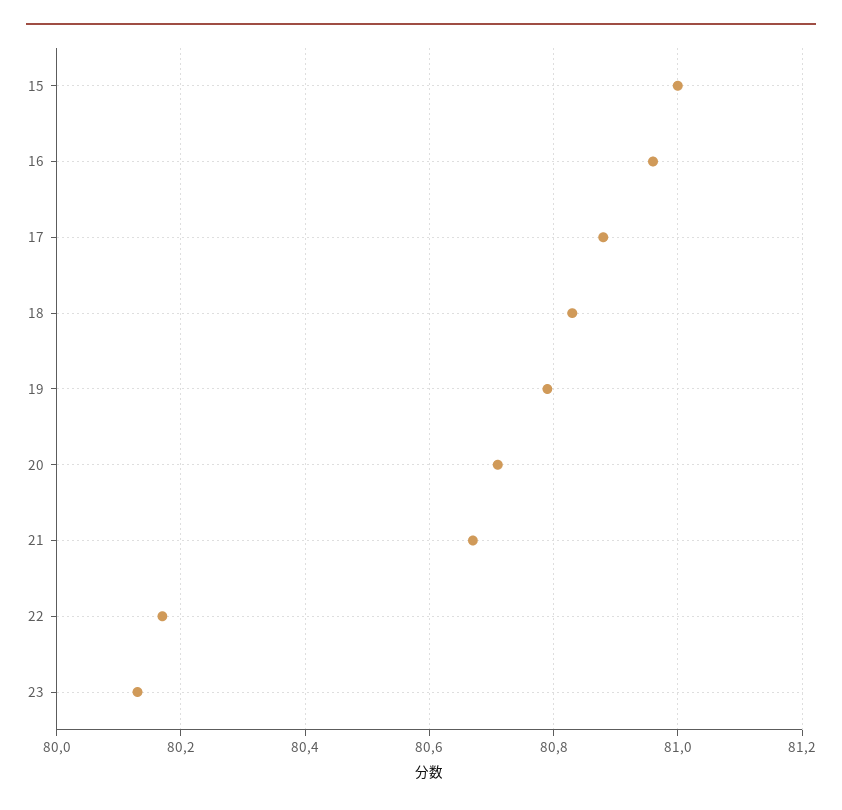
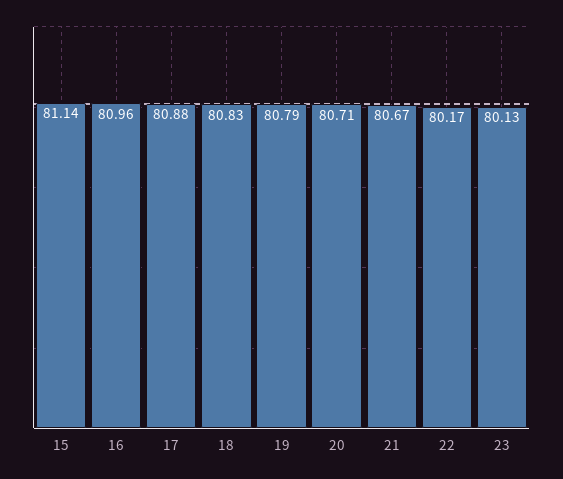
  {
-   "15": 81,
+   "15": 81.14,
    "16": 80.96,
    "17": 80.88,
    "18": 80.83,
    "19": 80.79,
    "20": 80.71,
    "21": 80.67,
    "22": 80.17,
    "23": 80.13
  }

